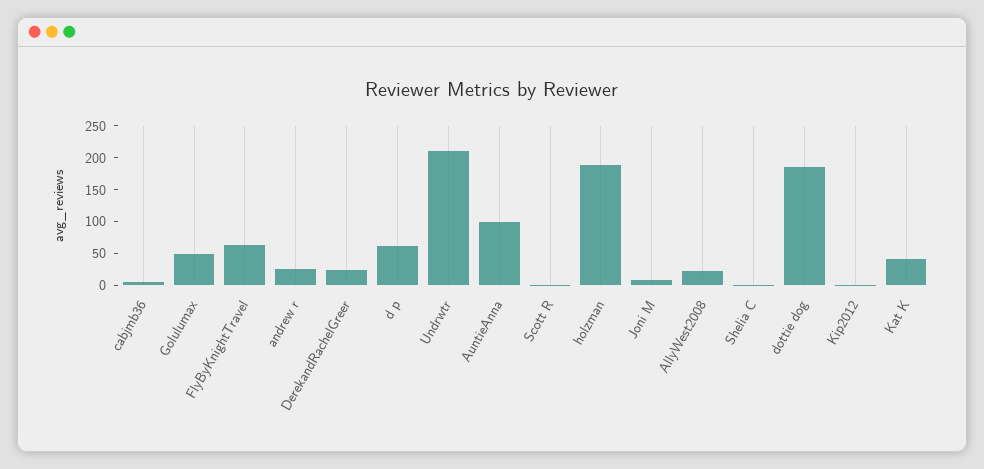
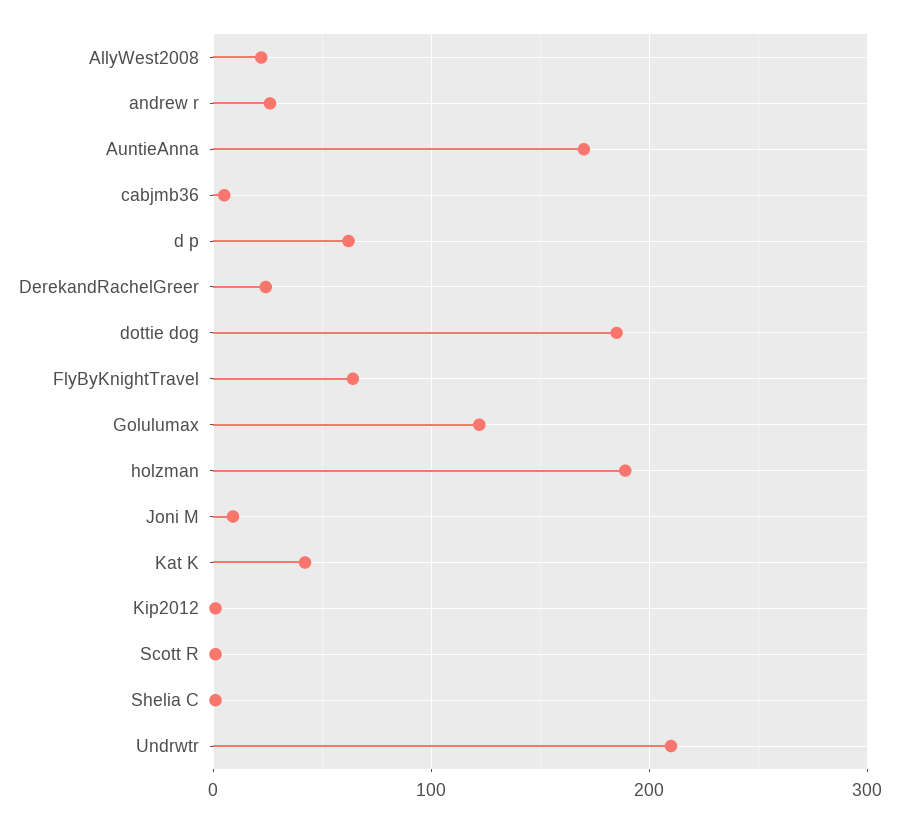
  {
    "cabjmb36": 10,
-   "Golulumax": 50,
+   "Golulumax": 120,
    "FlyByKnightTravel": 60,
    "andrew r": 30,
    "DerekandRachelGreer": 20,
    "d p": 60,
    "Undrwtr": 210,
-   "AuntieAnna": 100,
+   "AuntieAnna": 170,
    "Scott R": 0,
    "holzman": 190,
    "Joni M": 10,
    "AllyWest2008": 20,
    "Shelia C": 0,
    "dottie dog": 190,
    "Kip2012": 0,
    "Kat K": 40
  }

